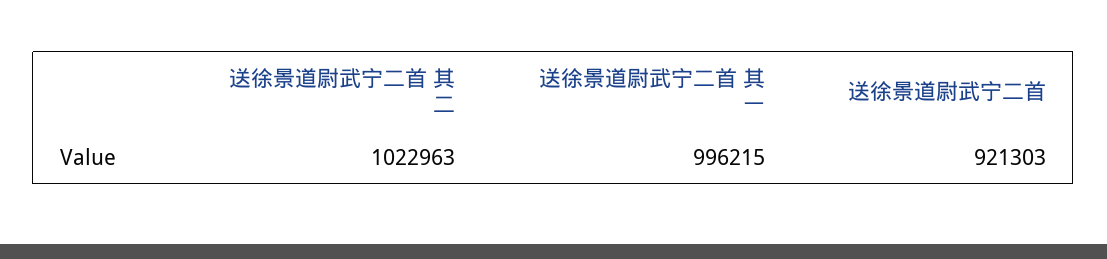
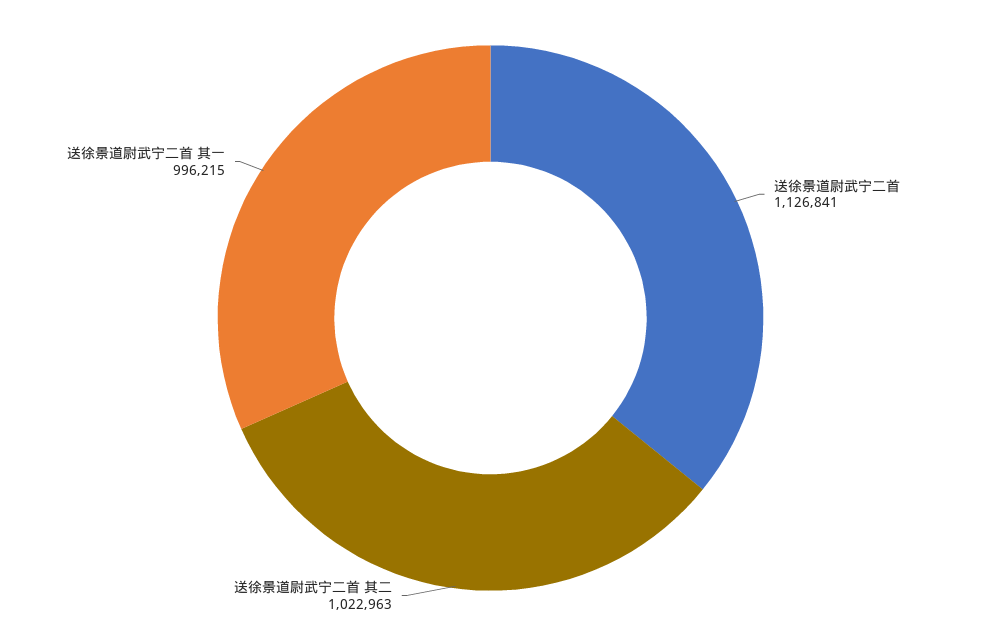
  {
    "送徐景道尉武宁二首 其二": 1022963,
    "送徐景道尉武宁二首 其一": 996215,
-   "送徐景道尉武宁二首": 921303
+   "送徐景道尉武宁二首": 1126841
  }

